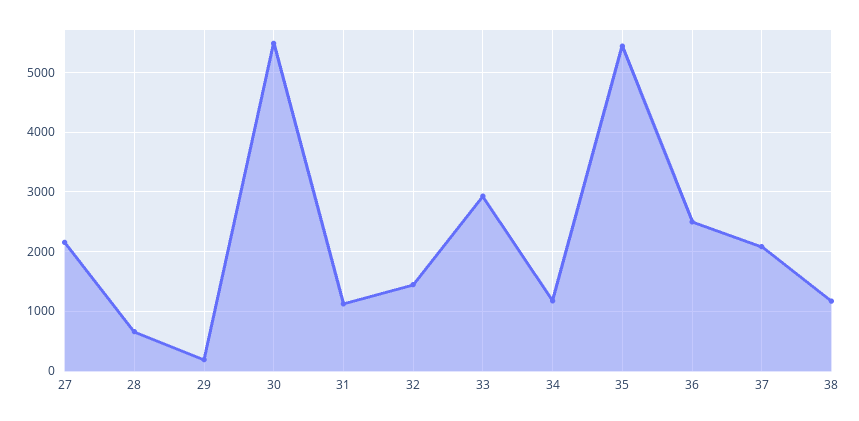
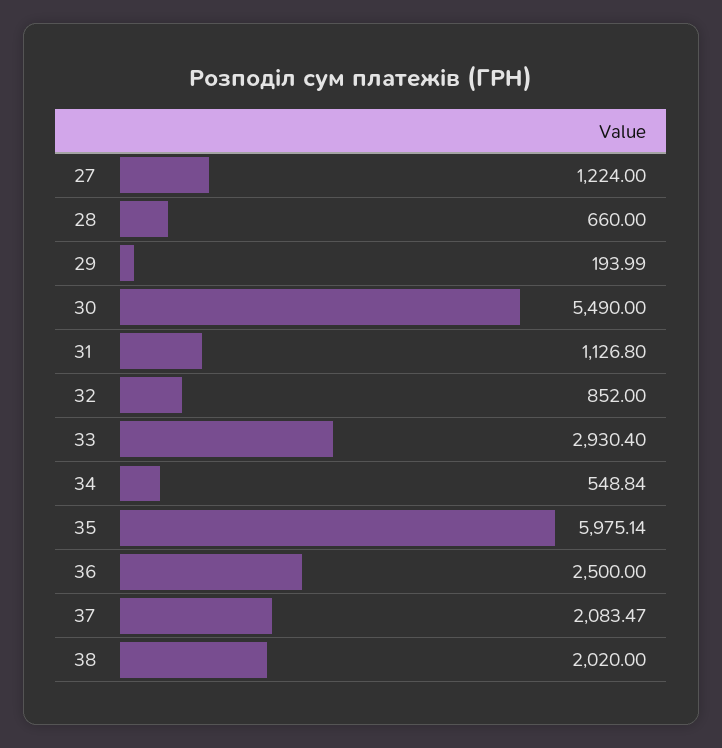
  {
-   "27": 2200,
+   "27": 1224,
    "28": 660,
    "29": 193.99,
    "30": 5490,
    "31": 1126.8,
-   "32": 1400,
+   "32": 852,
    "33": 2930.4,
-   "34": 1200,
+   "34": 548.84,
-   "35": 5400,
+   "35": 5975.14,
    "36": 2500,
    "37": 2083.47,
-   "38": 1200
+   "38": 2020
  }

